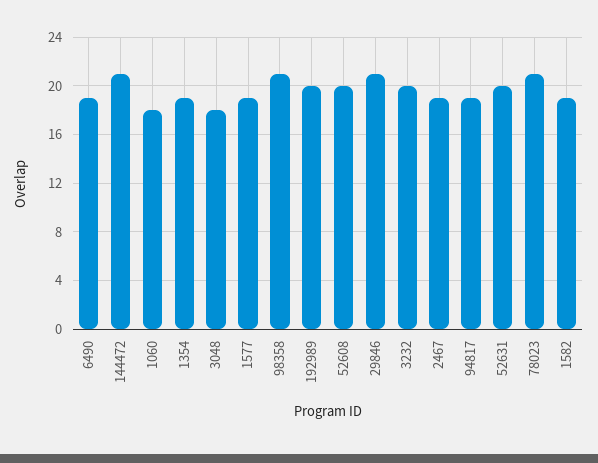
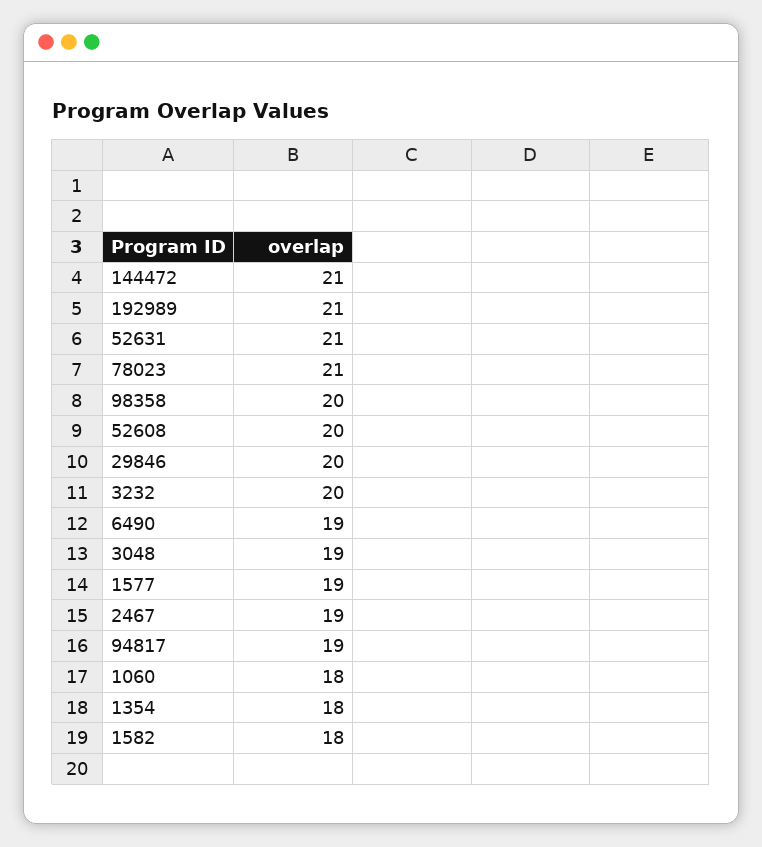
  {
    "6490": 19,
    "144472": 21,
    "1060": 18,
-   "1354": 19,
+   "1354": 18,
-   "3048": 18,
+   "3048": 19,
    "1577": 19,
-   "98358": 21,
+   "98358": 20,
-   "192989": 20,
+   "192989": 21,
    "52608": 20,
-   "29846": 21,
+   "29846": 20,
    "3232": 20,
    "2467": 19,
    "94817": 19,
-   "52631": 20,
+   "52631": 21,
    "78023": 21,
-   "1582": 19
+   "1582": 18
  }

